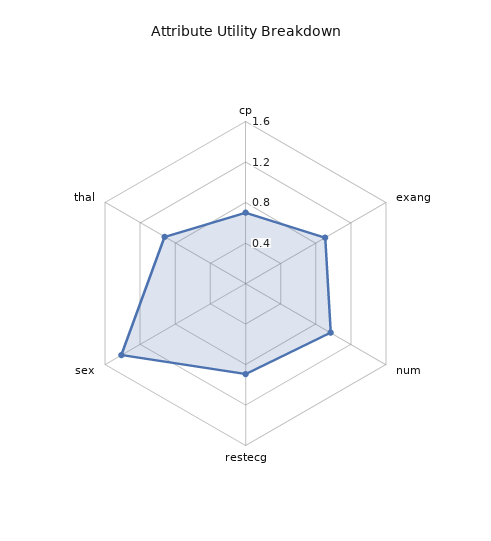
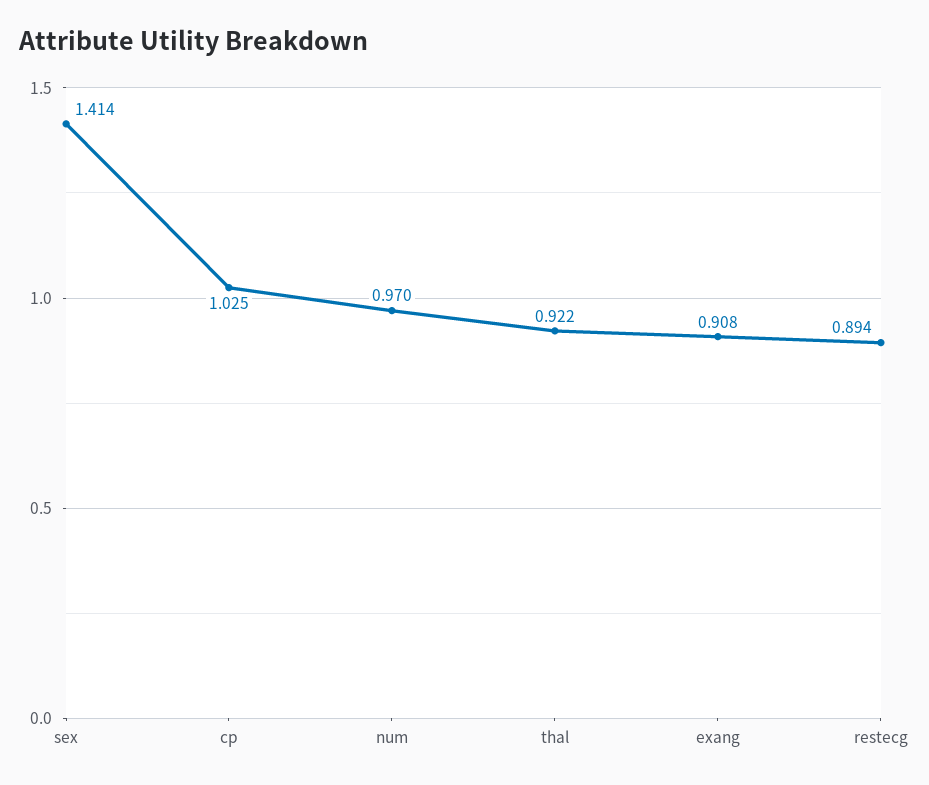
  {
-   "cp": 0.7,
+   "cp": 1.025,
    "exang": 0.908,
    "num": 0.97,
    "restecg": 0.894,
    "sex": 1.414,
    "thal": 0.922
  }

